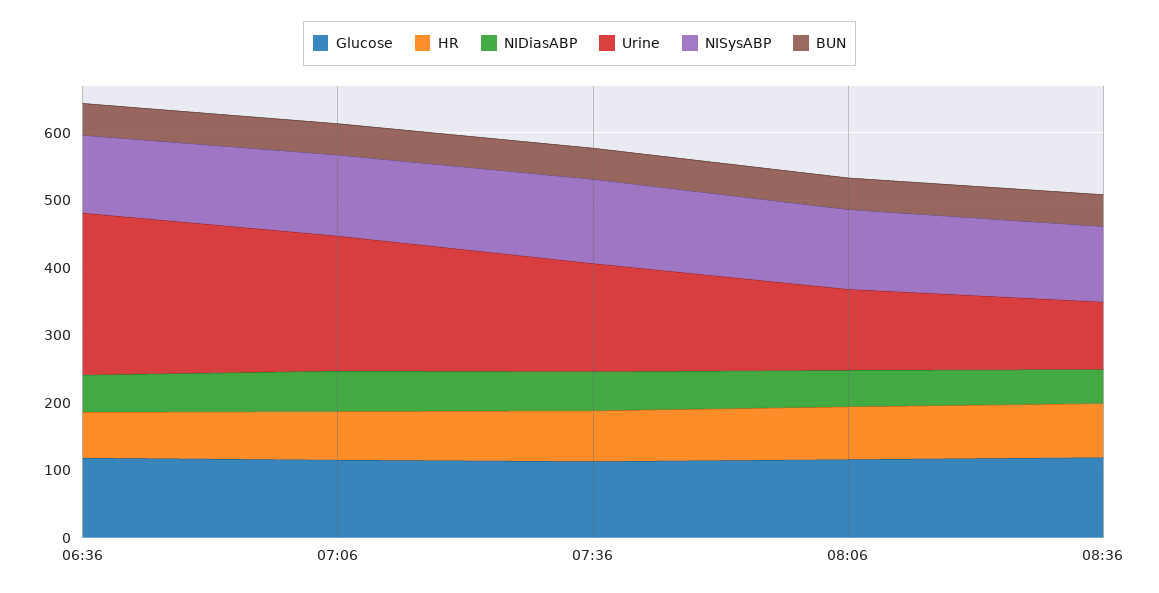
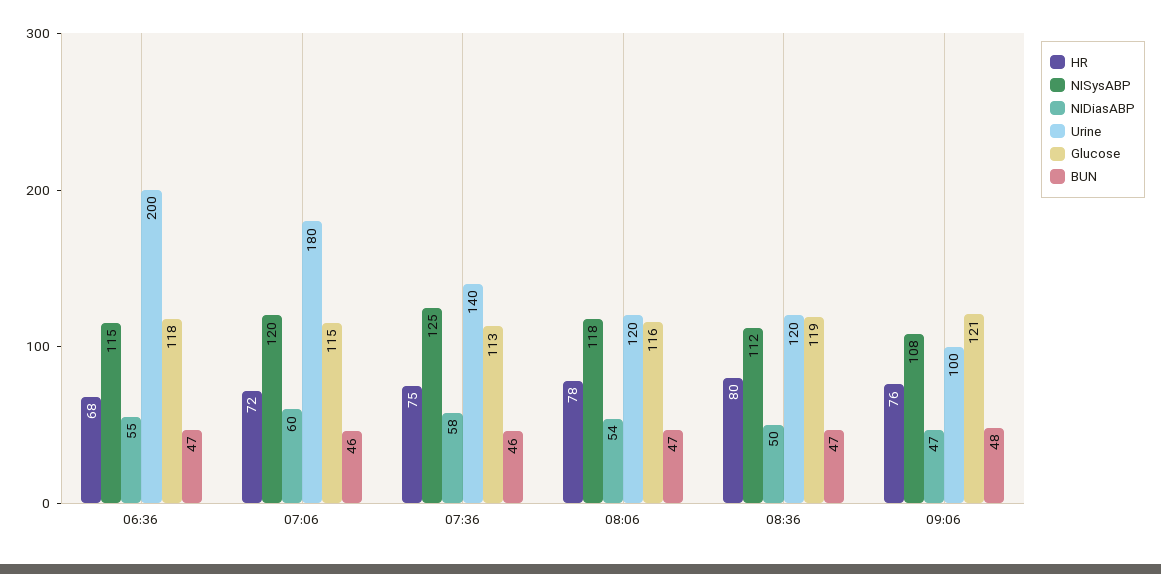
  {
    "Glucose": {
      "06:36": 118,
      "07:06": 115,
      "07:36": 113,
      "08:06": 116,
-     "08:36": 119
+     "08:36": 119,
+     "09:06": 121
    },
    "HR": {
      "06:36": 68,
      "07:06": 72,
      "07:36": 75,
      "08:06": 78,
-     "08:36": 80
+     "08:36": 80,
+     "09:06": 76
    },
    "NIDiasABP": {
      "06:36": 55,
      "07:06": 60,
      "07:36": 58,
      "08:06": 54,
-     "08:36": 50
+     "08:36": 50,
+     "09:06": 47
    },
    "Urine": {
-     "06:36": 240,
+     "06:36": 200,
-     "07:06": 200,
+     "07:06": 180,
-     "07:36": 160,
+     "07:36": 140,
      "08:06": 120,
-     "08:36": 100
+     "08:36": 120,
+     "09:06": 100
    },
    "NISysABP": {
      "06:36": 115,
      "07:06": 120,
      "07:36": 125,
      "08:06": 118,
-     "08:36": 112
+     "08:36": 112,
+     "09:06": 108
    },
    "BUN": {
      "06:36": 47,
      "07:06": 46,
      "07:36": 46,
      "08:06": 47,
-     "08:36": 47
+     "08:36": 47,
+     "09:06": 48
    }
  }

